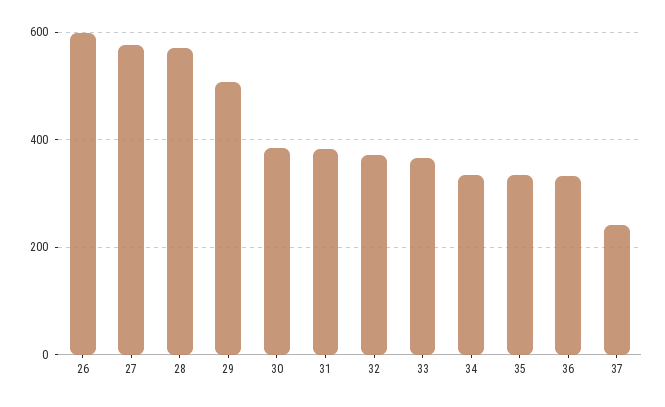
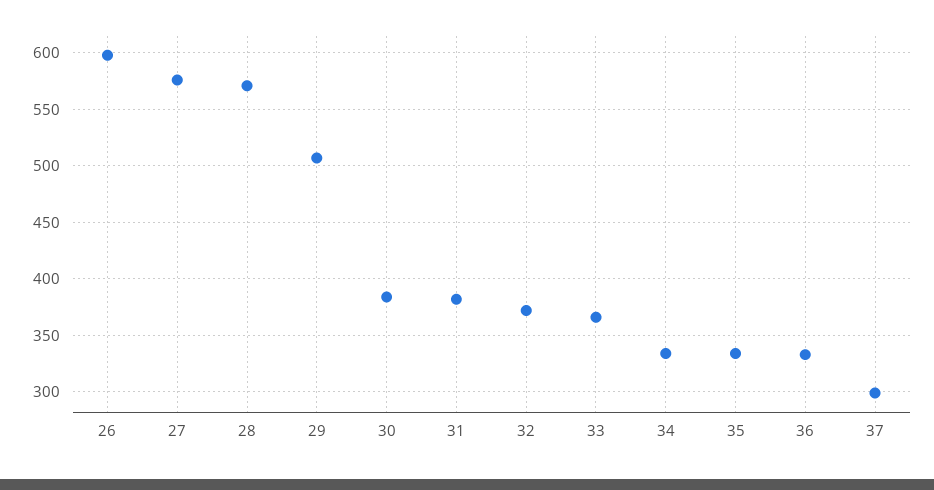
  {
    "26": 600,
    "27": 580,
    "28": 570,
    "29": 510,
    "30": 380,
    "31": 380,
    "32": 370,
    "33": 370,
    "34": 330,
    "35": 330,
    "36": 330,
-   "37": 240
+   "37": 300
  }

